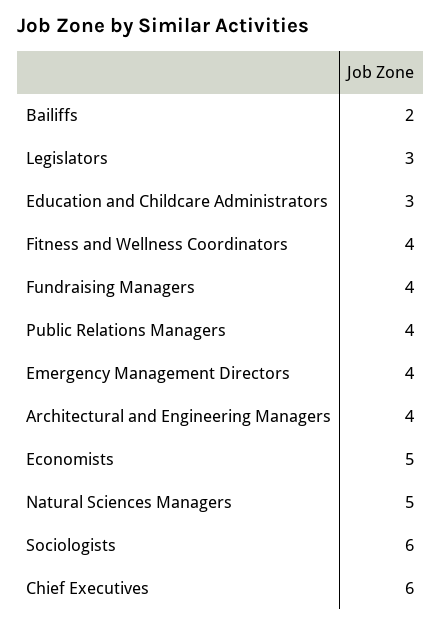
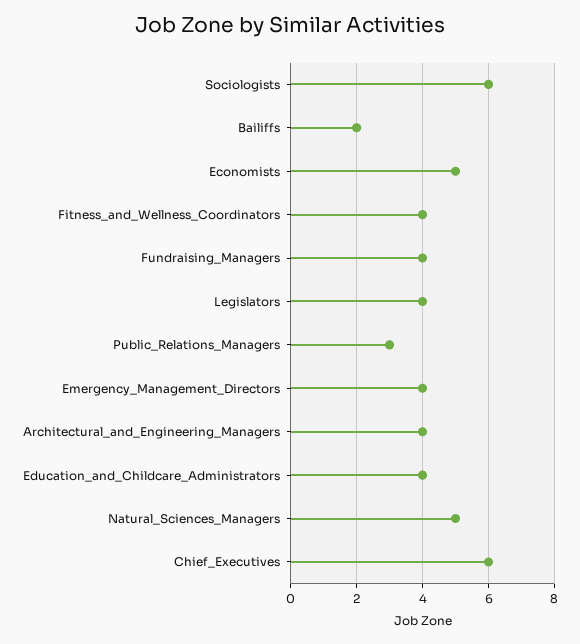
  {
    "Bailiffs": 2,
-   "Legislators": 3,
+   "Legislators": 4,
-   "Education and Childcare Administrators": 3,
+   "Education and Childcare Administrators": 4,
    "Fitness and Wellness Coordinators": 4,
    "Fundraising Managers": 4,
-   "Public Relations Managers": 4,
+   "Public Relations Managers": 3,
    "Emergency Management Directors": 4,
    "Architectural and Engineering Managers": 4,
    "Economists": 5,
    "Natural Sciences Managers": 5,
    "Sociologists": 6,
    "Chief Executives": 6
  }

